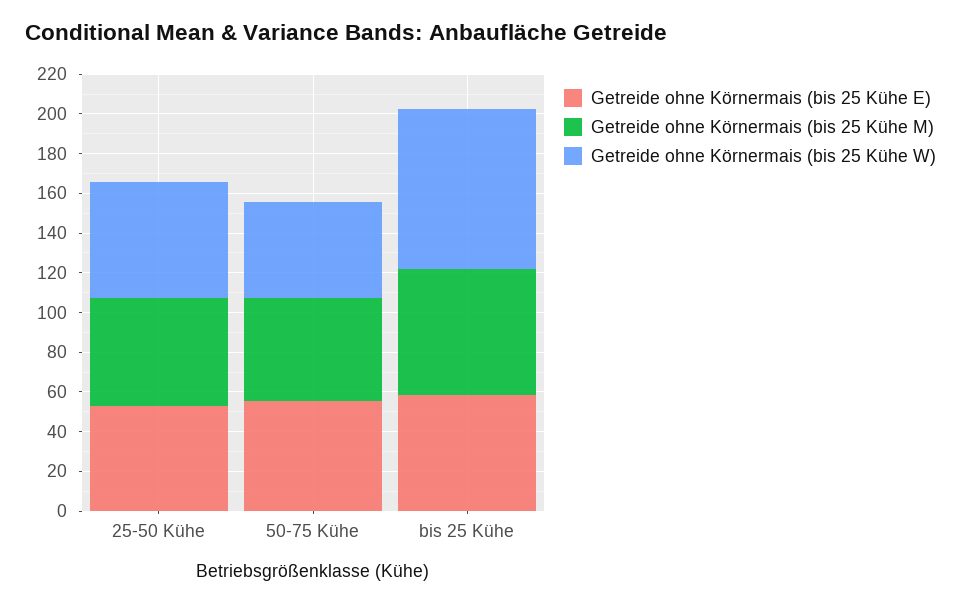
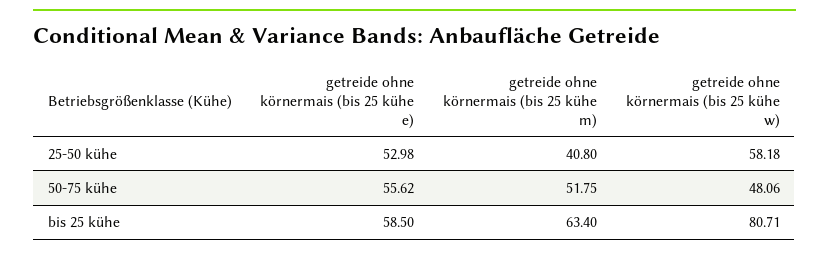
  {
    "Getreide ohne Körnermais (bis 25 Kühe E)": {
      "25-50 Kühe": 52.98,
      "50-75 Kühe": 55.62,
      "bis 25 Kühe": 58.5
    },
    "Getreide ohne Körnermais (bis 25 Kühe M)": {
-     "25-50 Kühe": 55,
+     "25-50 Kühe": 40.8,
      "50-75 Kühe": 51.75,
      "bis 25 Kühe": 63.4
    },
    "Getreide ohne Körnermais (bis 25 Kühe W)": {
      "25-50 Kühe": 58.18,
      "50-75 Kühe": 48.06,
      "bis 25 Kühe": 80.71
    }
  }

